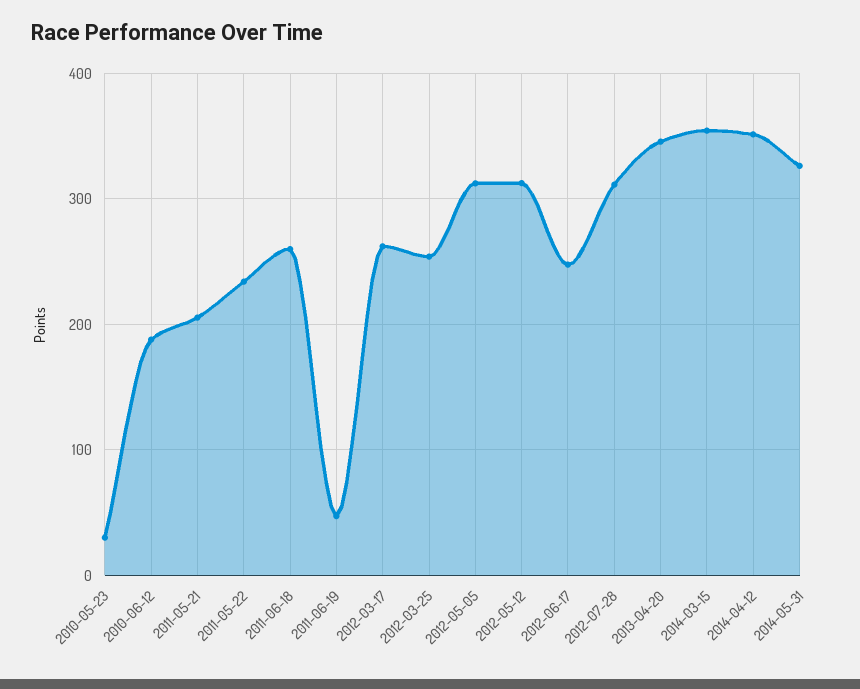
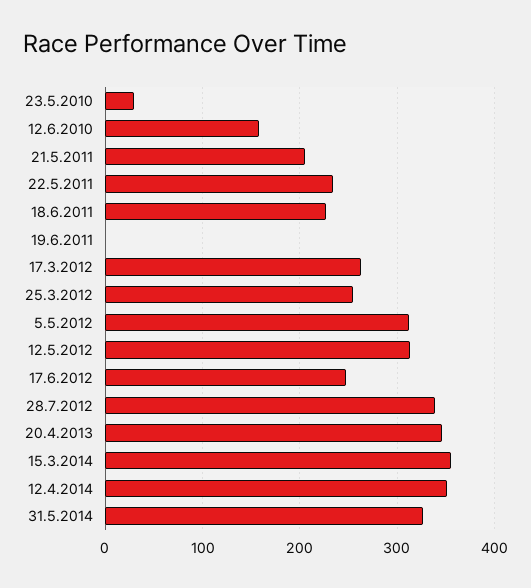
  {
    "2010-05-23": 30,
-   "2010-06-12": 190,
+   "2010-06-12": 160,
    "2011-05-21": 210,
    "2011-05-22": 230,
-   "2011-06-18": 260,
+   "2011-06-18": 230,
-   "2011-06-19": 50,
+   "2011-06-19": 0,
    "2012-03-17": 260,
    "2012-03-25": 250,
    "2012-05-05": 310,
    "2012-05-12": 310,
    "2012-06-17": 250,
-   "2012-07-28": 310,
+   "2012-07-28": 340,
    "2013-04-20": 350,
    "2014-03-15": 350,
    "2014-04-12": 350,
    "2014-05-31": 330
  }

